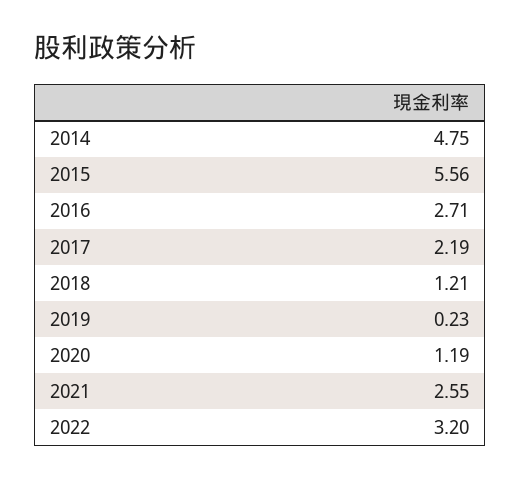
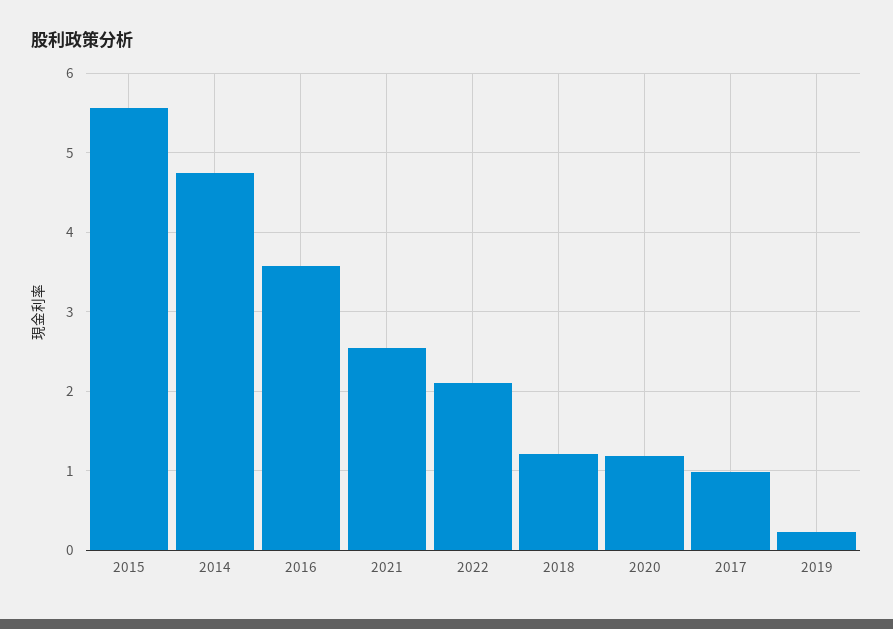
  {
    "2014": 4.75,
    "2015": 5.56,
-   "2016": 2.71,
+   "2016": 3.6,
-   "2017": 2.19,
+   "2017": 1,
    "2018": 1.21,
    "2019": 0.23,
    "2020": 1.19,
    "2021": 2.55,
-   "2022": 3.2
+   "2022": 2.1
  }

